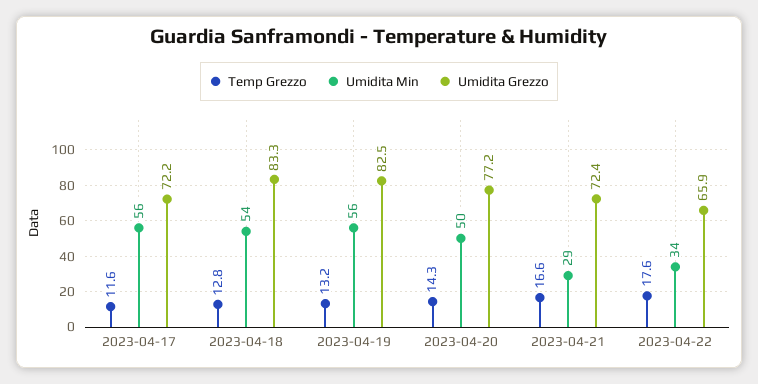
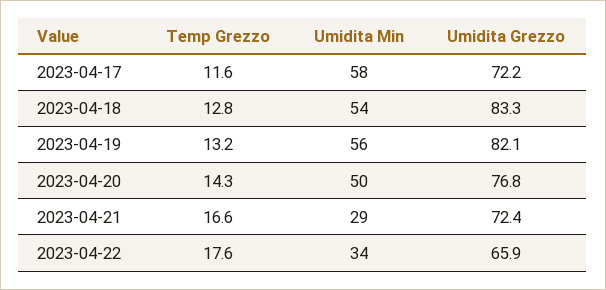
  {
    "Temp Grezzo": {
      "2023-04-17": 11.6,
      "2023-04-18": 12.8,
      "2023-04-19": 13.2,
      "2023-04-20": 14.3,
      "2023-04-21": 16.6,
      "2023-04-22": 17.6
    },
    "Umidita Min": {
-     "2023-04-17": 56,
+     "2023-04-17": 58,
      "2023-04-18": 54,
      "2023-04-19": 56,
      "2023-04-20": 50,
      "2023-04-21": 29,
      "2023-04-22": 34
    },
    "Umidita Grezzo": {
      "2023-04-17": 72.2,
      "2023-04-18": 83.3,
-     "2023-04-19": 82.5,
+     "2023-04-19": 82.1,
-     "2023-04-20": 77.2,
+     "2023-04-20": 76.8,
      "2023-04-21": 72.4,
      "2023-04-22": 65.9
    }
  }

